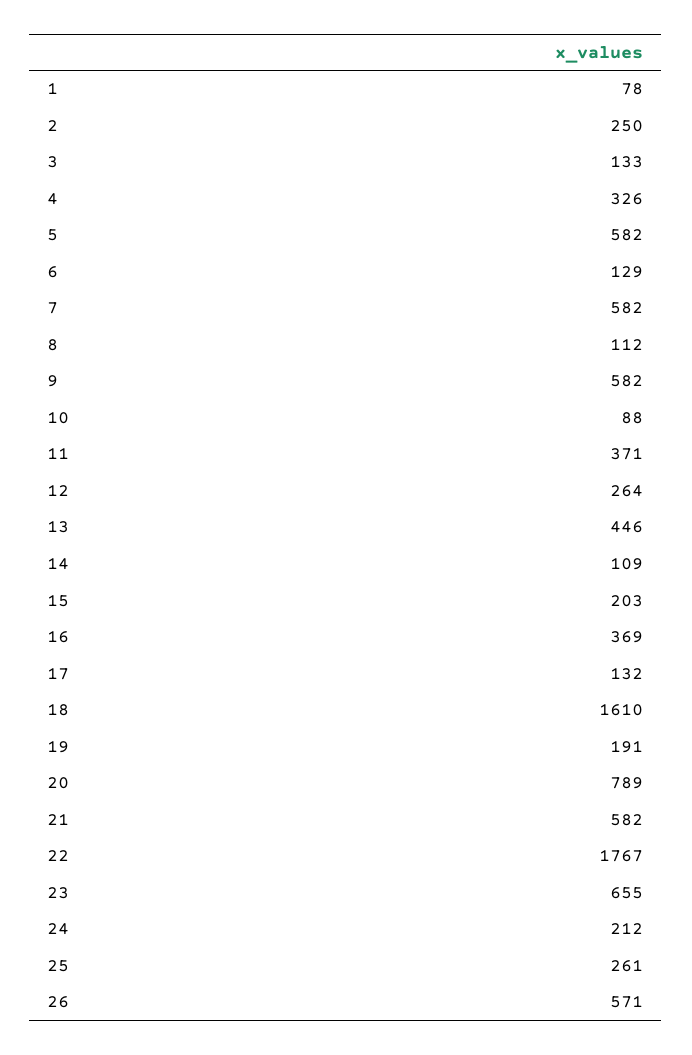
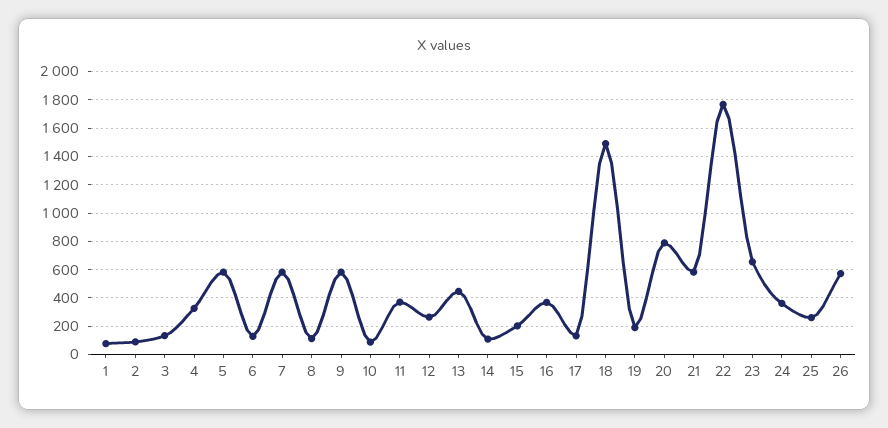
  {
    "1": 78,
-   "2": 250,
+   "2": 100,
    "3": 133,
    "4": 326,
    "5": 582,
    "6": 129,
    "7": 582,
    "8": 112,
    "9": 582,
    "10": 88,
    "11": 371,
    "12": 264,
    "13": 446,
    "14": 109,
    "15": 203,
    "16": 369,
    "17": 132,
-   "18": 1610,
+   "18": 1500,
    "19": 191,
    "20": 789,
    "21": 582,
    "22": 1767,
    "23": 655,
-   "24": 212,
+   "24": 350,
    "25": 261,
    "26": 571
  }

